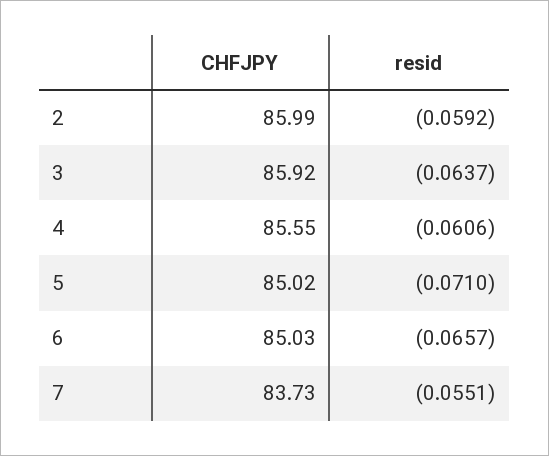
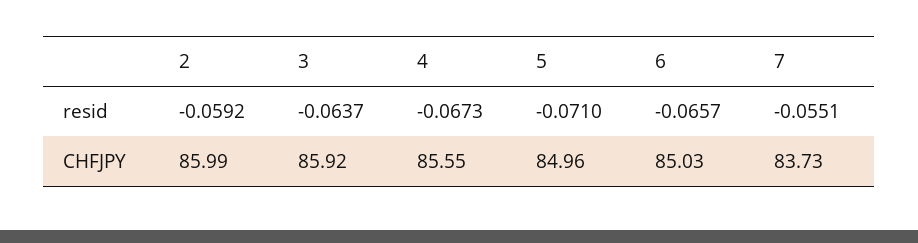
  {
    "CHFJPY": {
      "2": 85.99,
      "3": 85.92,
      "4": 85.55,
-     "5": 85.02,
+     "5": 84.96,
      "6": 85.03,
      "7": 83.73
    },
    "resid": {
      "2": -0.0592,
      "3": -0.0637,
-     "4": -0.0606,
+     "4": -0.0673,
      "5": -0.071,
      "6": -0.0657,
      "7": -0.0551
    }
  }

